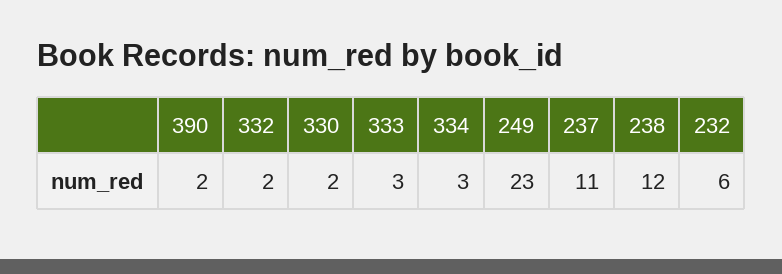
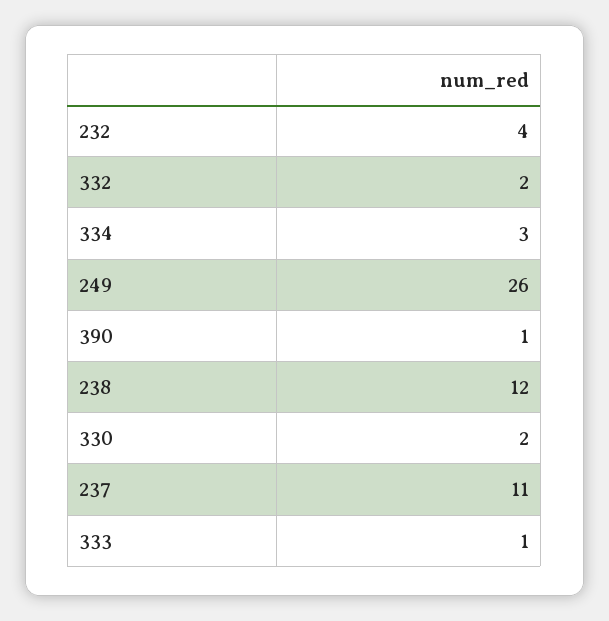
  {
-   "390": 2,
+   "390": 1,
    "332": 2,
    "330": 2,
-   "333": 3,
+   "333": 1,
    "334": 3,
-   "249": 23,
+   "249": 26,
    "237": 11,
    "238": 12,
-   "232": 6
+   "232": 4
  }

